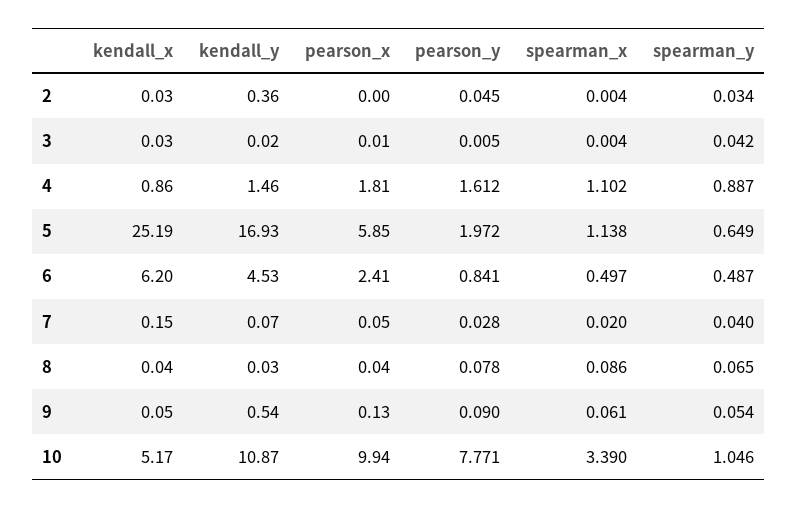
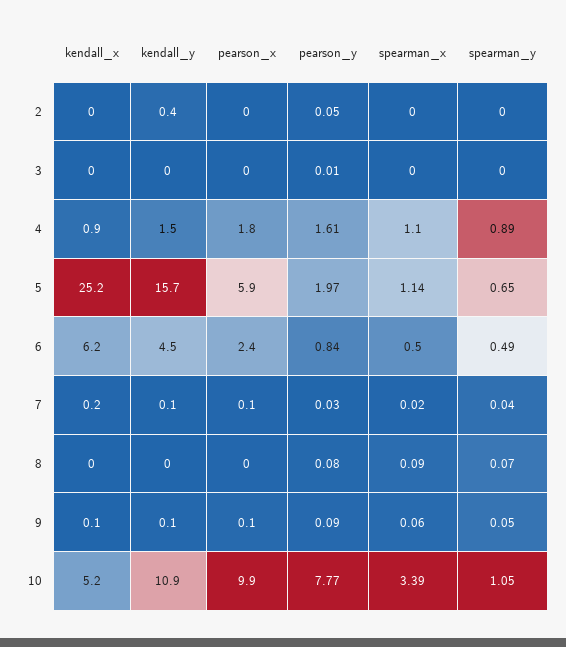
  {
    "kendall_x": {
      "2": 0.03,
      "3": 0.03,
      "4": 0.86,
      "5": 25.19,
      "6": 6.2,
      "7": 0.15,
      "8": 0.04,
      "9": 0.05,
      "10": 5.17
    },
    "kendall_y": {
      "2": 0.36,
      "3": 0.02,
      "4": 1.46,
-     "5": 16.93,
+     "5": 15.7,
      "6": 4.53,
      "7": 0.07,
      "8": 0.03,
-     "9": 0.54,
+     "9": 0.1,
      "10": 10.87
    },
    "pearson_x": {
      "2": 0,
      "3": 0.01,
      "4": 1.81,
      "5": 5.85,
      "6": 2.41,
      "7": 0.05,
      "8": 0.04,
      "9": 0.13,
      "10": 9.94
    },
    "pearson_y": {
      "2": 0.045,
      "3": 0.005,
      "4": 1.612,
      "5": 1.972,
      "6": 0.841,
      "7": 0.028,
      "8": 0.078,
      "9": 0.09,
      "10": 7.771
    },
    "spearman_x": {
      "2": 0.004,
      "3": 0.004,
      "4": 1.102,
      "5": 1.138,
      "6": 0.497,
      "7": 0.02,
      "8": 0.086,
      "9": 0.061,
      "10": 3.39
    },
    "spearman_y": {
-     "2": 0.034,
+     "2": 0,
-     "3": 0.042,
+     "3": 0,
      "4": 0.887,
      "5": 0.649,
      "6": 0.487,
      "7": 0.04,
      "8": 0.065,
      "9": 0.054,
      "10": 1.046
    }
  }

